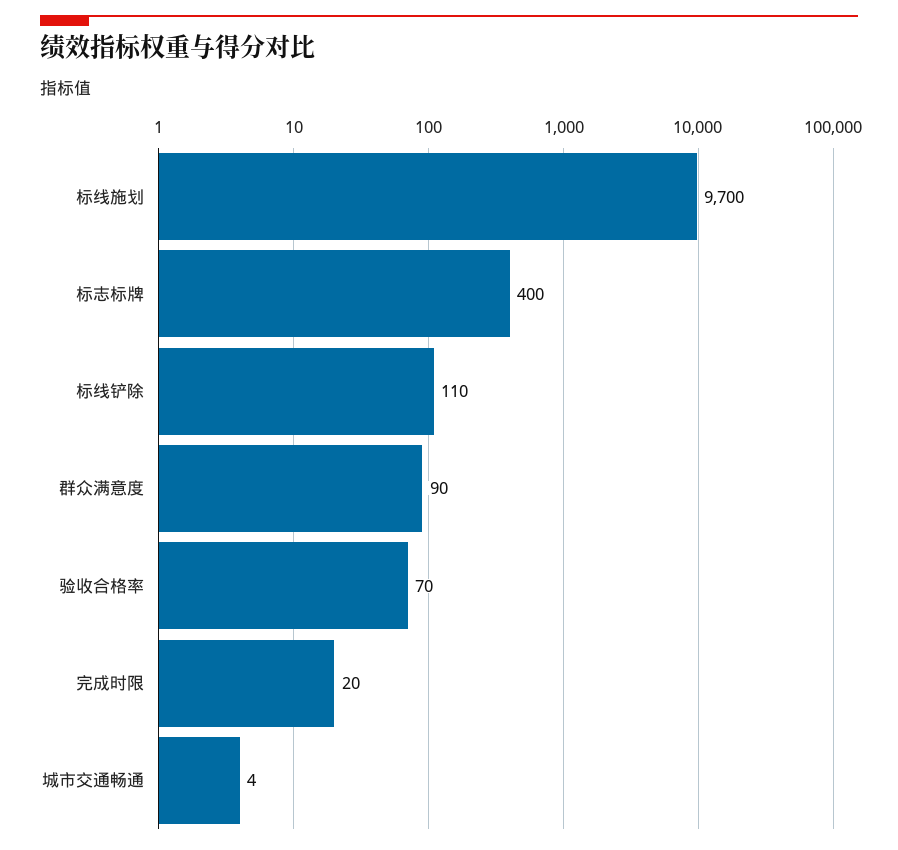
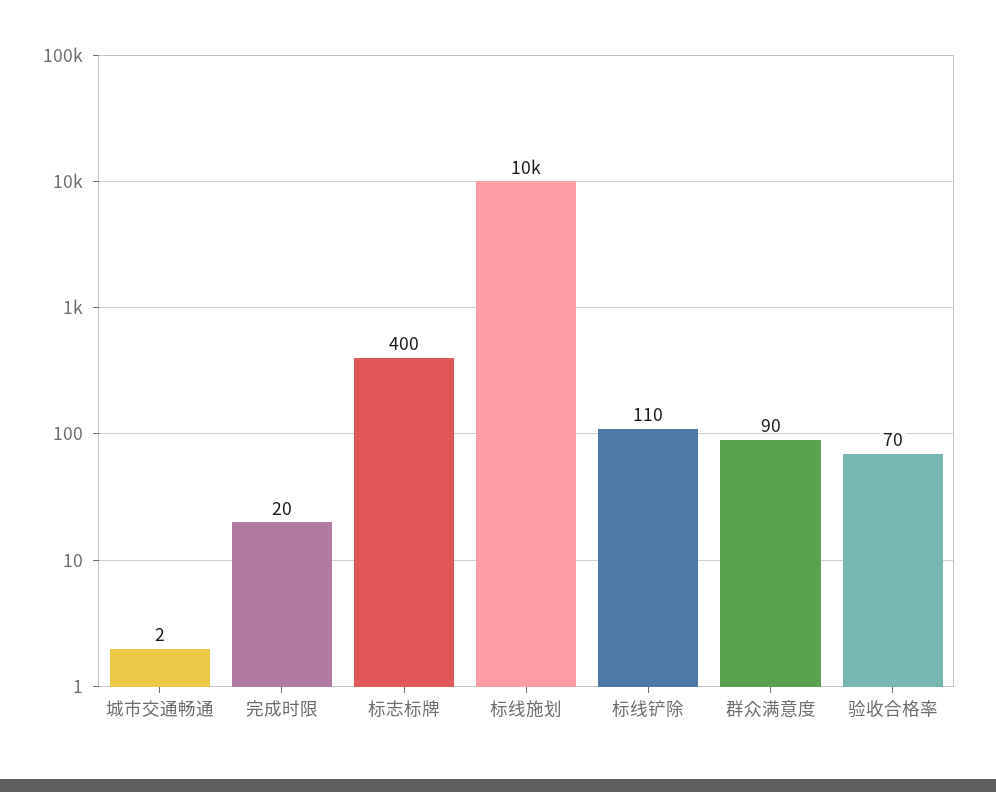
  {
-   "标线施划": 9700,
+   "标线施划": 10000,
    "标志标牌": 400,
    "标线铲除": 110,
    "群众满意度": 90,
    "验收合格率": 70,
    "完成时限": 20,
-   "城市交通畅通": 4
+   "城市交通畅通": 2
  }

